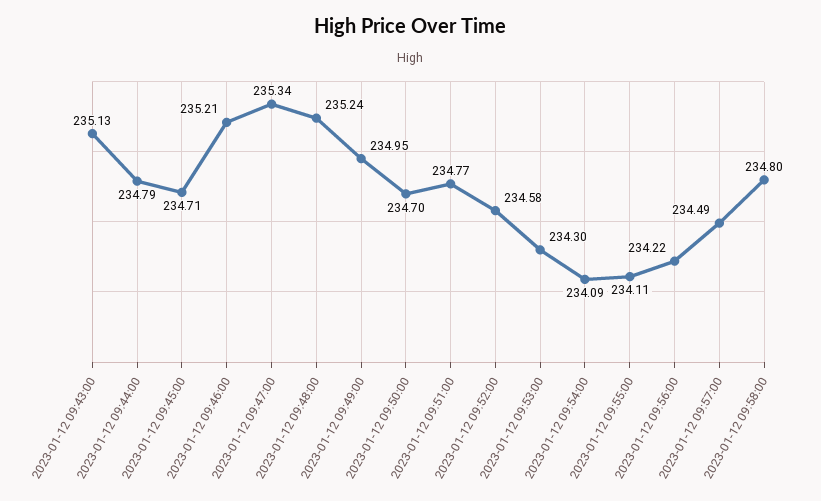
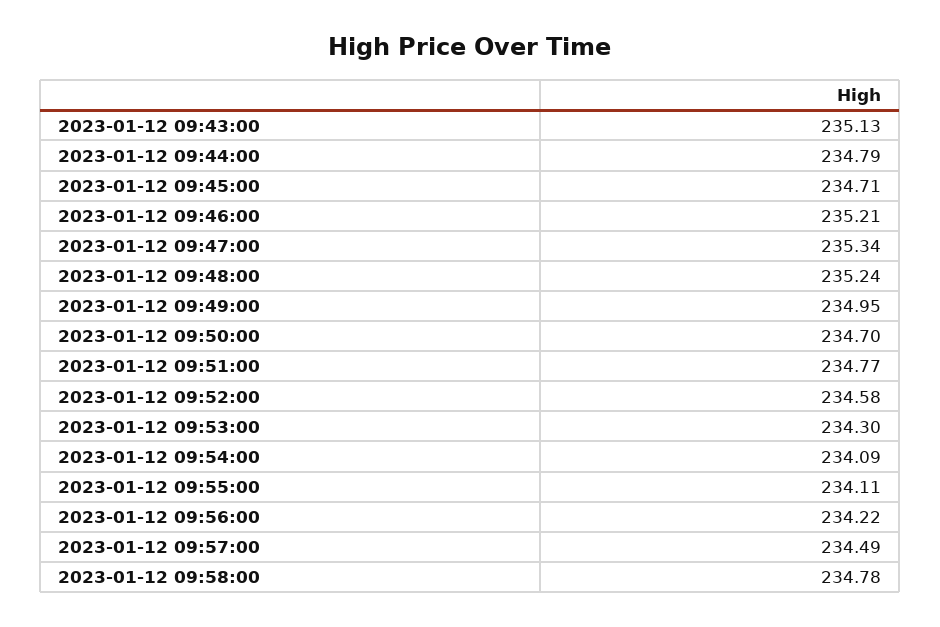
  {
    "2023-01-12 09:43:00": 235.13,
    "2023-01-12 09:44:00": 234.79,
    "2023-01-12 09:45:00": 234.71,
    "2023-01-12 09:46:00": 235.21,
    "2023-01-12 09:47:00": 235.34,
    "2023-01-12 09:48:00": 235.24,
    "2023-01-12 09:49:00": 234.95,
    "2023-01-12 09:50:00": 234.7,
    "2023-01-12 09:51:00": 234.77,
    "2023-01-12 09:52:00": 234.58,
    "2023-01-12 09:53:00": 234.3,
    "2023-01-12 09:54:00": 234.09,
    "2023-01-12 09:55:00": 234.11,
    "2023-01-12 09:56:00": 234.22,
    "2023-01-12 09:57:00": 234.49,
-   "2023-01-12 09:58:00": 234.8
+   "2023-01-12 09:58:00": 234.78
  }

